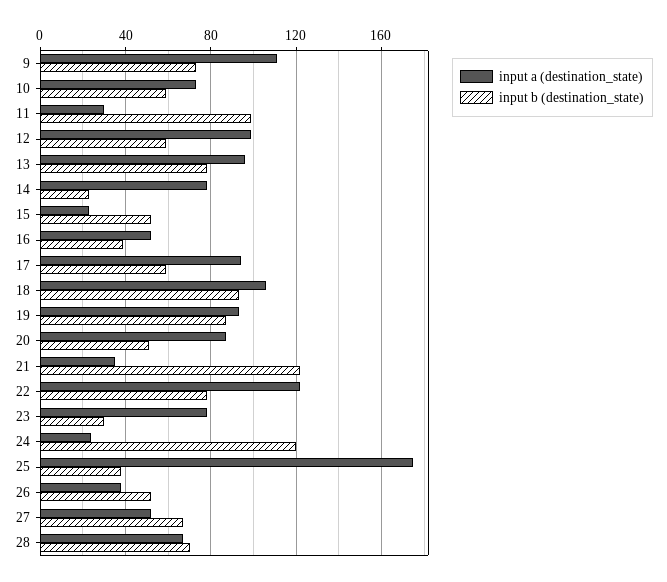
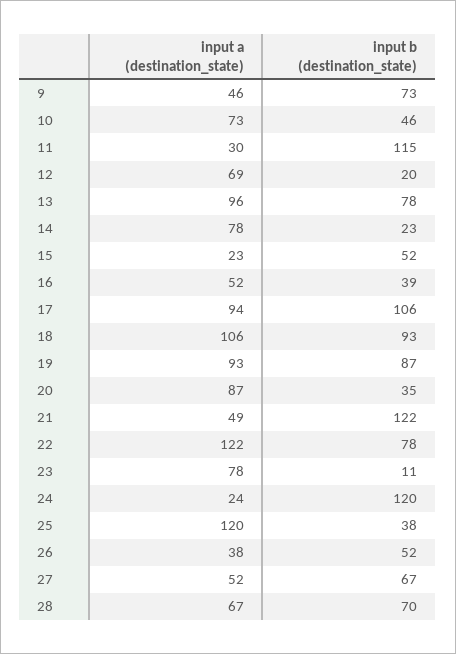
  {
    "input a (destination_state)": {
-     "9": 110,
+     "9": 46,
      "10": 73,
      "11": 30,
-     "12": 100,
+     "12": 69,
      "13": 96,
      "14": 78,
      "15": 23,
      "16": 52,
      "17": 94,
      "18": 106,
      "19": 93,
      "20": 87,
-     "21": 35,
+     "21": 49,
      "22": 122,
      "23": 78,
      "24": 24,
-     "25": 175,
+     "25": 120,
      "26": 38,
      "27": 52,
      "28": 67
    },
    "input b (destination_state)": {
      "9": 73,
-     "10": 60,
+     "10": 46,
-     "11": 100,
+     "11": 115,
-     "12": 60,
+     "12": 20,
      "13": 78,
      "14": 23,
      "15": 52,
      "16": 39,
-     "17": 60,
+     "17": 106,
      "18": 93,
      "19": 87,
-     "20": 50,
+     "20": 35,
      "21": 122,
      "22": 78,
-     "23": 30,
+     "23": 11,
      "24": 120,
      "25": 38,
      "26": 52,
      "27": 67,
      "28": 70
    }
  }

